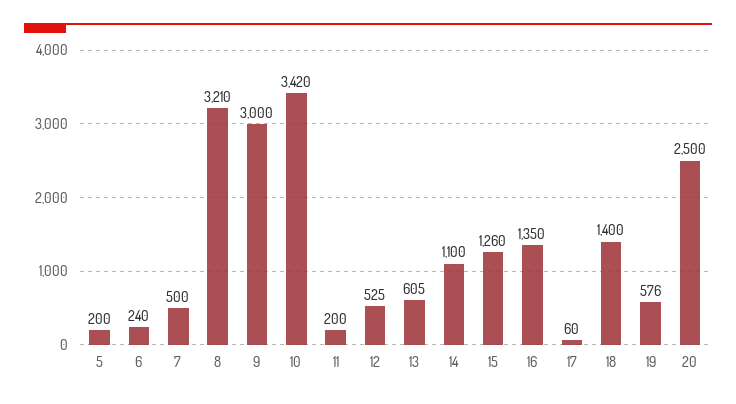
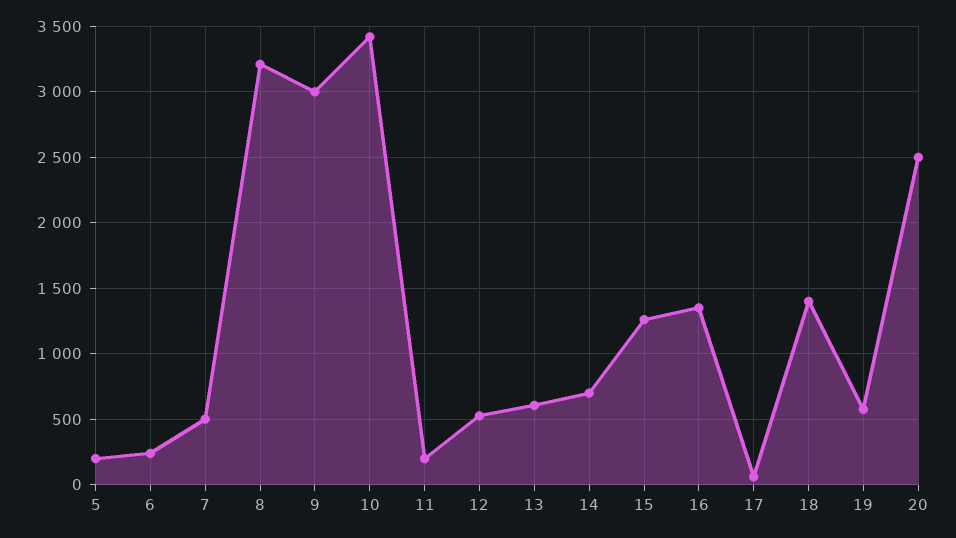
  {
    "5": 200,
    "6": 240,
    "7": 500,
    "8": 3210,
    "9": 3000,
    "10": 3420,
    "11": 200,
    "12": 525,
    "13": 605,
-   "14": 1100,
+   "14": 700,
    "15": 1260,
    "16": 1350,
    "17": 60,
    "18": 1400,
    "19": 576,
    "20": 2500
  }

